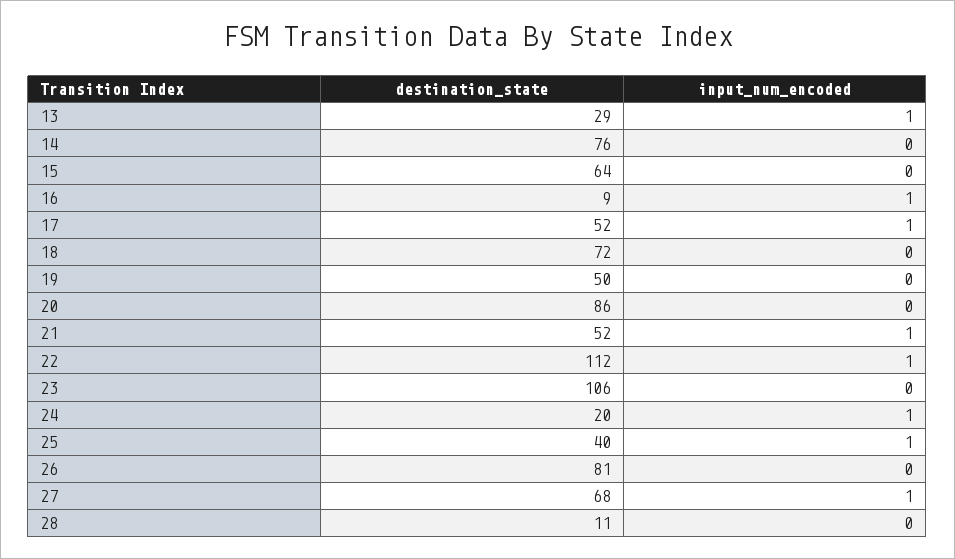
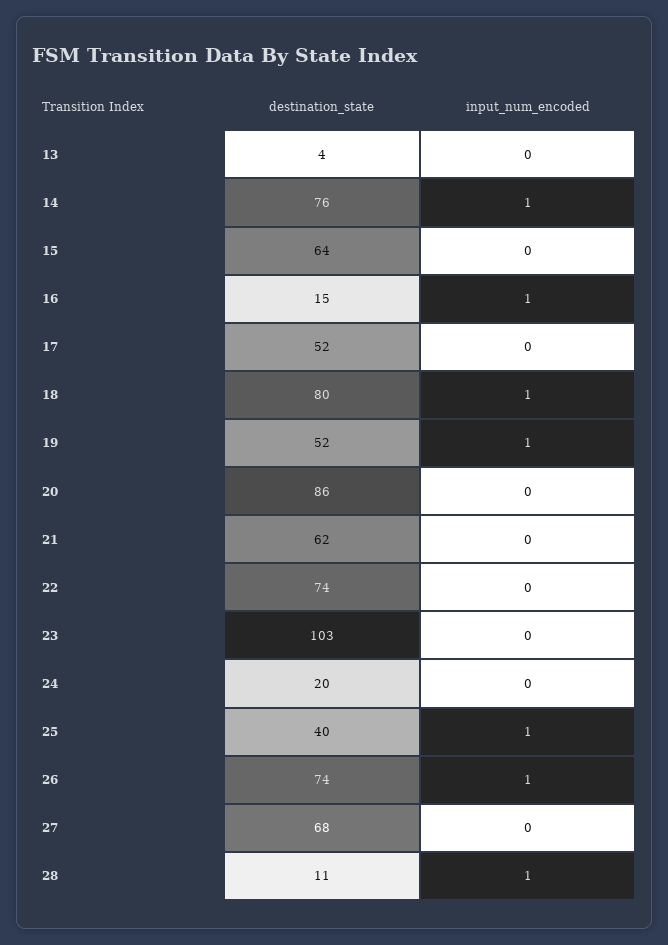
  {
    "destination_state": {
-     "13": 29,
+     "13": 4,
      "14": 76,
      "15": 64,
-     "16": 9,
+     "16": 15,
      "17": 52,
-     "18": 72,
+     "18": 80,
-     "19": 50,
+     "19": 52,
      "20": 86,
-     "21": 52,
+     "21": 62,
-     "22": 112,
+     "22": 74,
-     "23": 106,
+     "23": 103,
      "24": 20,
      "25": 40,
-     "26": 81,
+     "26": 74,
      "27": 68,
      "28": 11
    },
    "input_num_encoded": {
-     "13": 1,
+     "13": 0,
-     "14": 0,
+     "14": 1,
      "15": 0,
      "16": 1,
-     "17": 1,
+     "17": 0,
-     "18": 0,
+     "18": 1,
-     "19": 0,
+     "19": 1,
      "20": 0,
-     "21": 1,
+     "21": 0,
-     "22": 1,
+     "22": 0,
      "23": 0,
-     "24": 1,
+     "24": 0,
      "25": 1,
-     "26": 0,
+     "26": 1,
-     "27": 1,
+     "27": 0,
-     "28": 0
+     "28": 1
    }
  }

